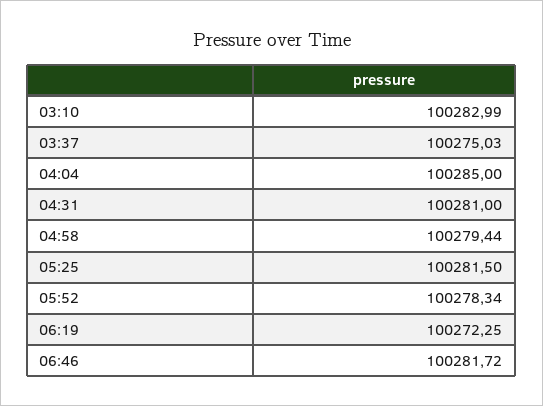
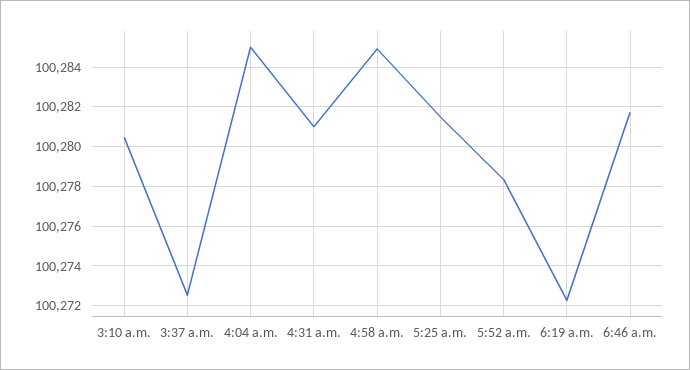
  {
-   "03:10": 100282.99,
+   "03:10": 100280.5,
-   "03:37": 100275.03,
+   "03:37": 100272.5,
    "04:04": 100285,
    "04:31": 100281,
-   "04:58": 100279.44,
+   "04:58": 100285,
    "05:25": 100281.5,
    "05:52": 100278.34,
    "06:19": 100272.25,
    "06:46": 100281.72
  }

